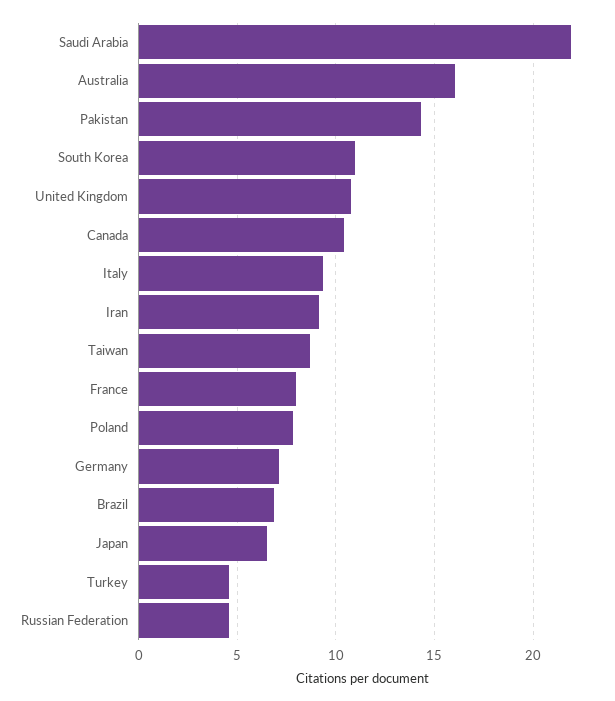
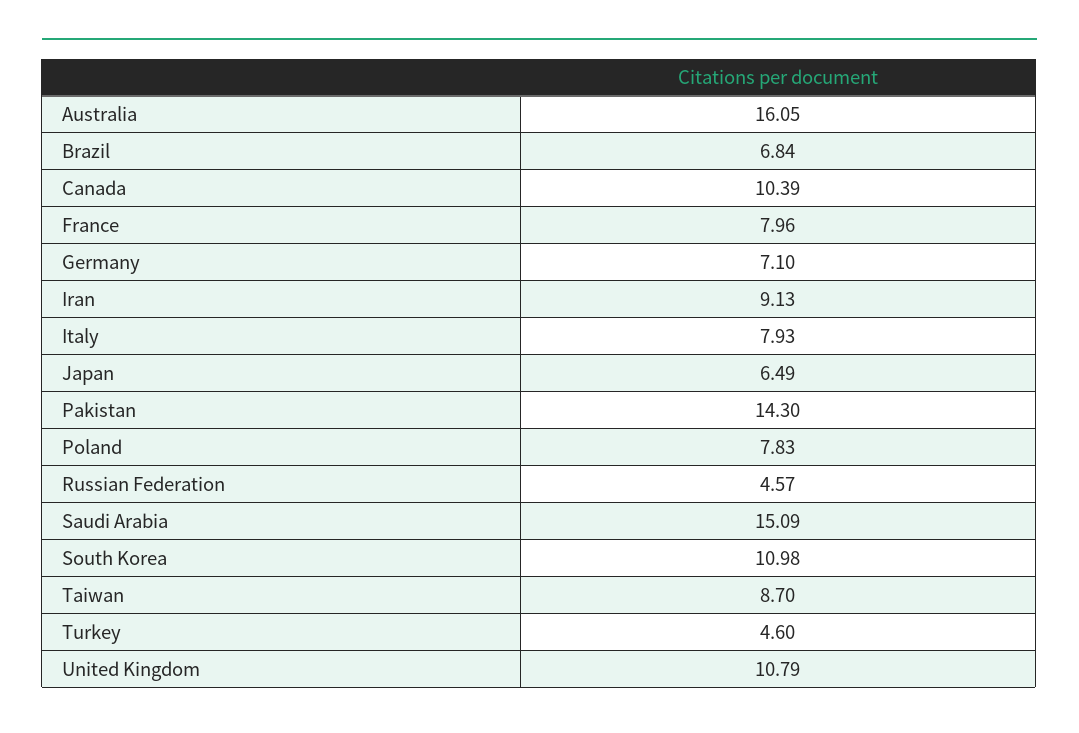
  {
-   "Saudi Arabia": 22,
+   "Saudi Arabia": 15.09,
    "Australia": 16.05,
    "Pakistan": 14.3,
    "South Korea": 10.98,
    "United Kingdom": 10.79,
    "Canada": 10.39,
-   "Italy": 9.5,
+   "Italy": 7.93,
    "Iran": 9.13,
    "Taiwan": 8.7,
    "France": 7.96,
    "Poland": 7.83,
    "Germany": 7.1,
    "Brazil": 6.84,
    "Japan": 6.49,
    "Turkey": 4.6,
    "Russian Federation": 4.57
  }

